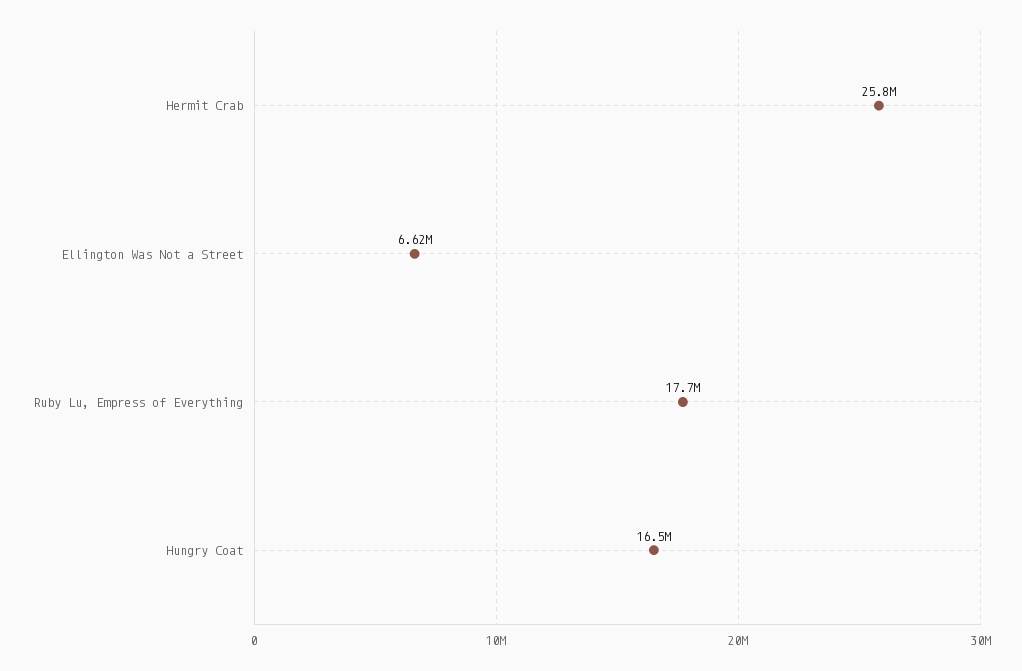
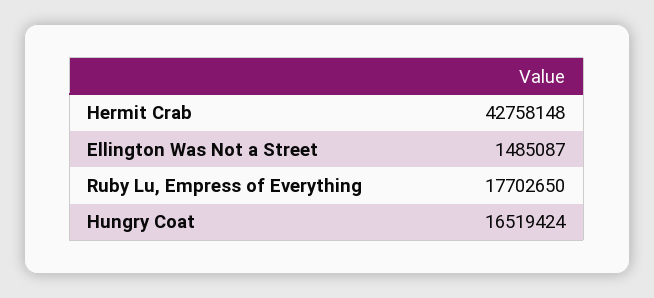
  {
-   "Hermit Crab": 25800000,
+   "Hermit Crab": 42758148,
-   "Ellington Was Not a Street": 6620000,
+   "Ellington Was Not a Street": 1485087,
    "Ruby Lu, Empress of Everything": 17702650,
    "Hungry Coat": 16519424
  }

